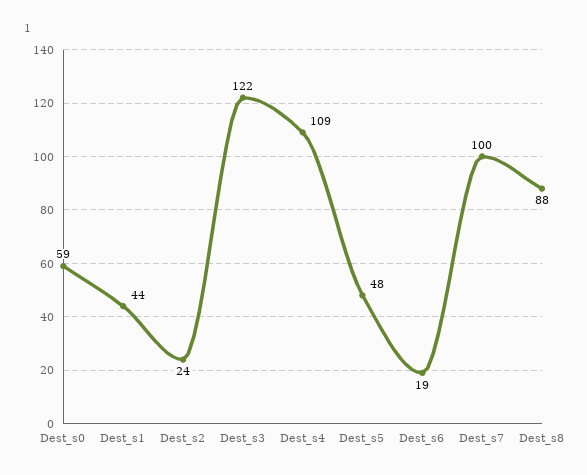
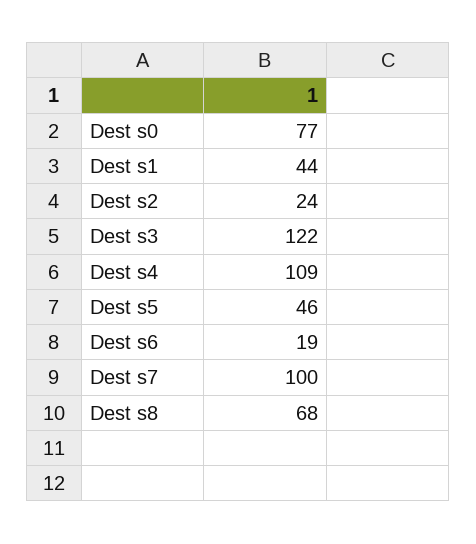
  {
-   "Dest_s0": 59,
+   "Dest_s0": 77,
    "Dest_s1": 44,
    "Dest_s2": 24,
    "Dest_s3": 122,
    "Dest_s4": 109,
-   "Dest_s5": 48,
+   "Dest_s5": 46,
    "Dest_s6": 19,
    "Dest_s7": 100,
-   "Dest_s8": 88
+   "Dest_s8": 68
  }

